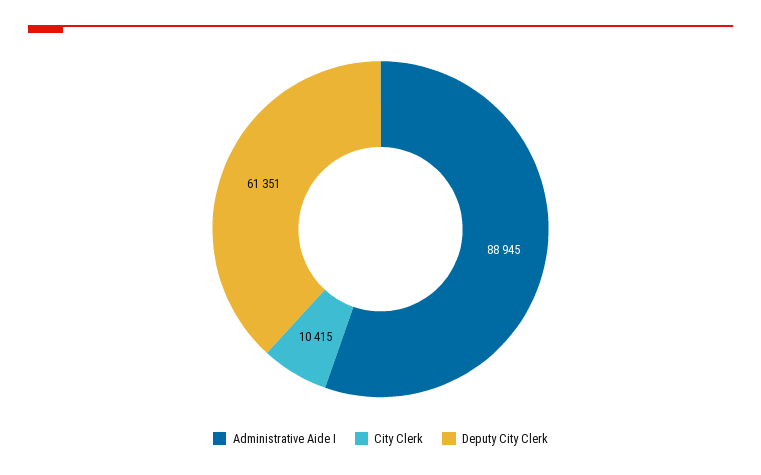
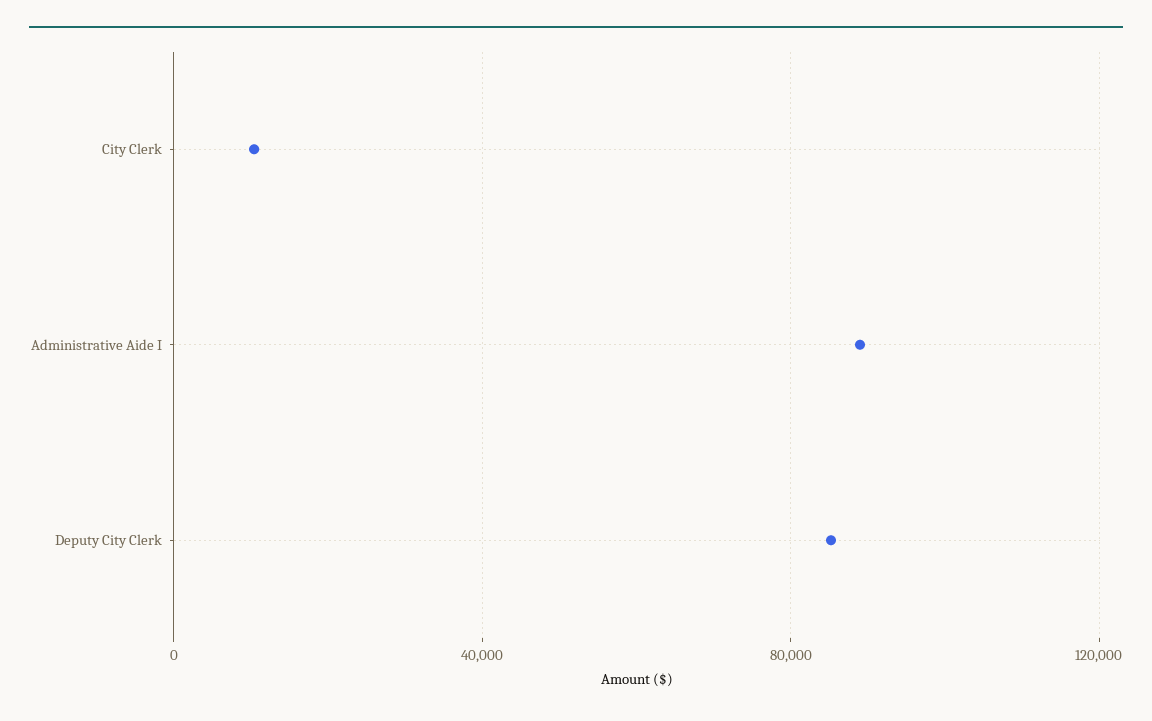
  {
    "Administrative Aide I": 88945,
    "City Clerk": 10415,
-   "Deputy City Clerk": 61351
+   "Deputy City Clerk": 85000
  }

